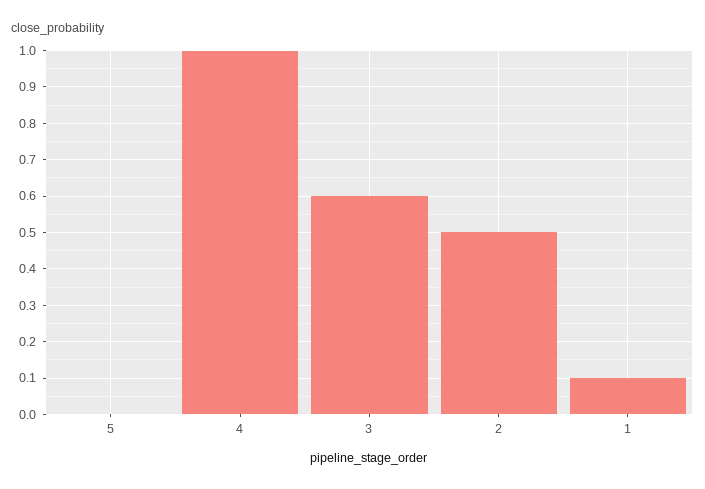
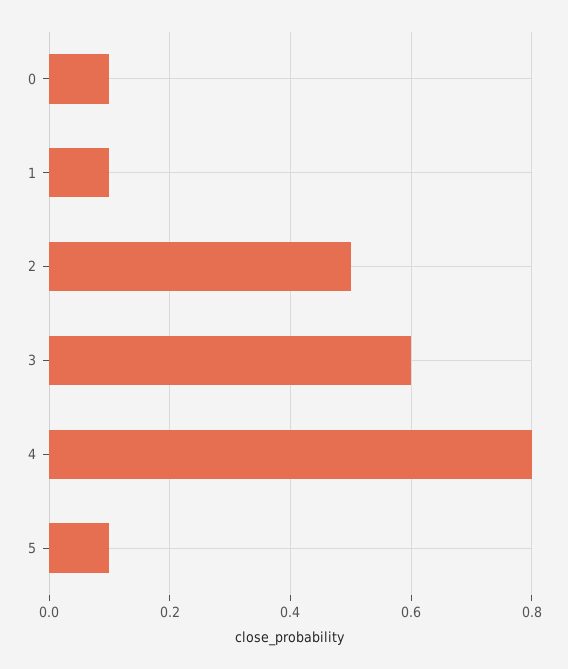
  {
-   "5": 0,
+   "5": 0.1,
-   "4": 1,
+   "4": 0.8,
    "3": 0.6,
    "2": 0.5,
-   "1": 0.1
+   "1": 0.1,
+   "0": 0.1
  }

